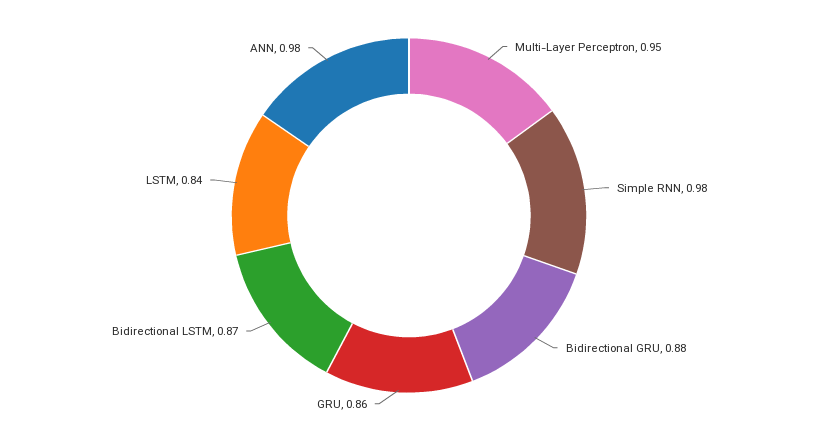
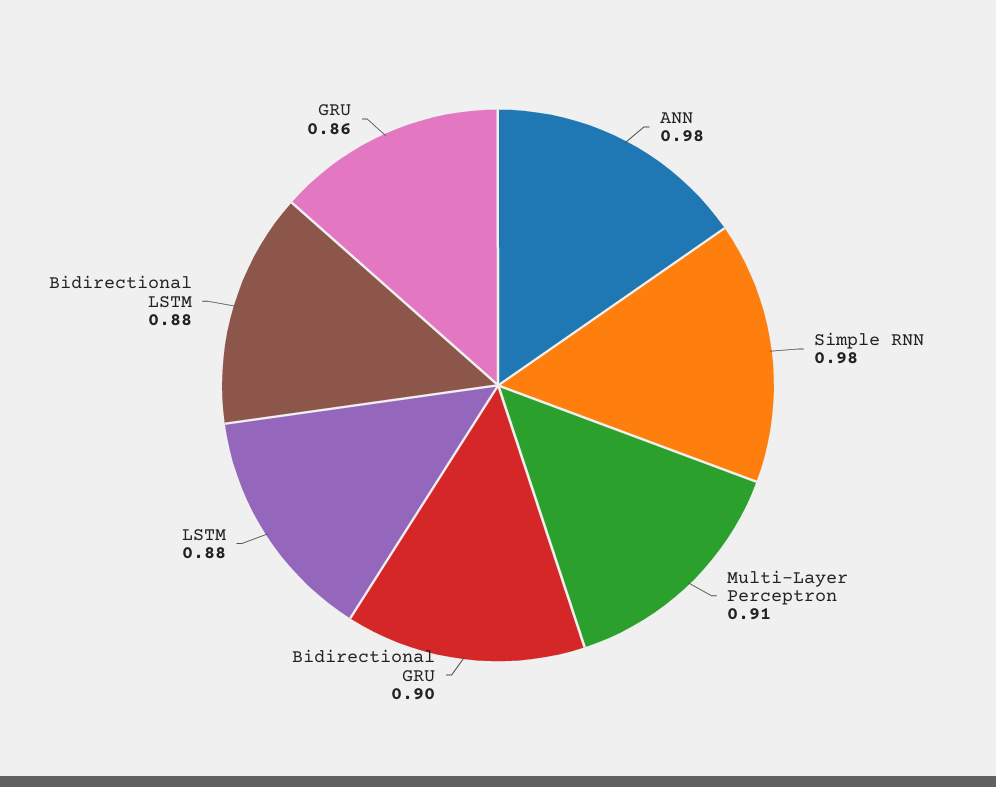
  {
-   "Multi-Layer Perceptron": 0.95,
+   "Multi-Layer Perceptron": 0.91,
    "Simple RNN": 0.98,
-   "Bidirectional GRU": 0.88,
+   "Bidirectional GRU": 0.9,
    "GRU": 0.86,
-   "Bidirectional LSTM": 0.87,
+   "Bidirectional LSTM": 0.88,
-   "LSTM": 0.84,
+   "LSTM": 0.88,
    "ANN": 0.98
  }

